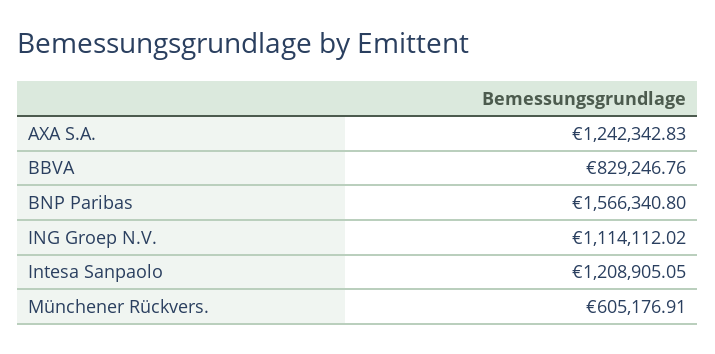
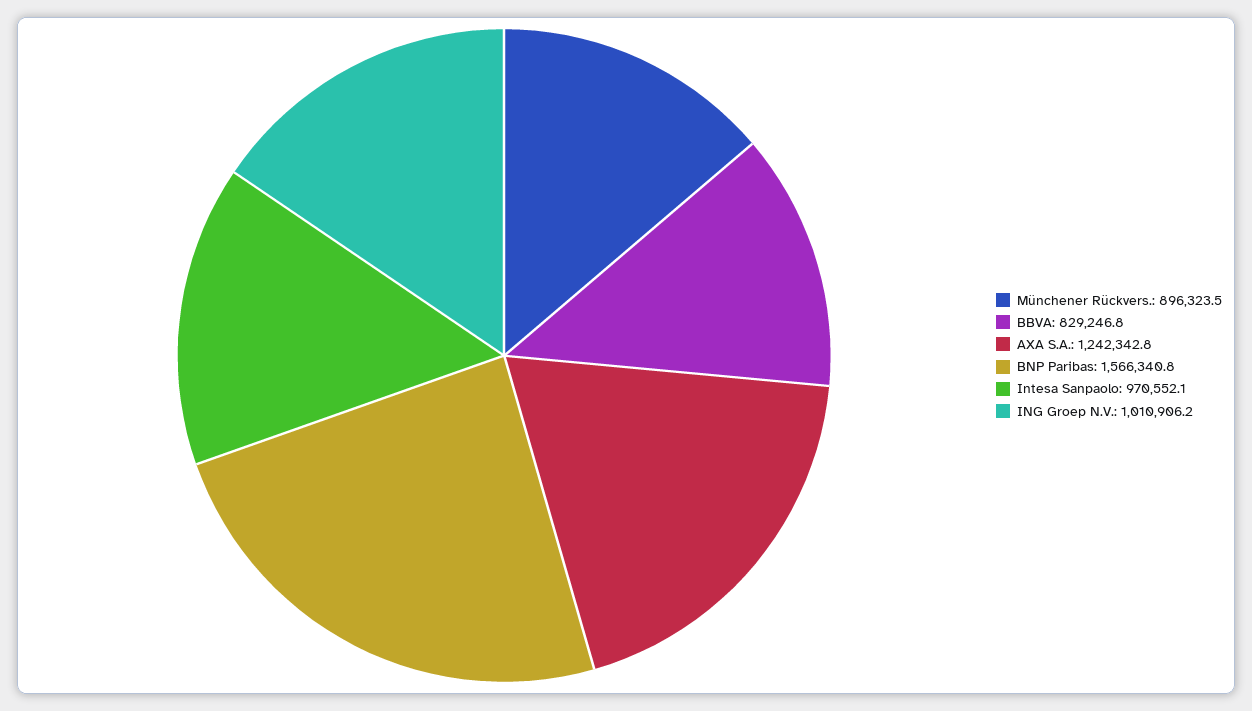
  {
    "AXA S.A.": 1242342.83,
    "BBVA": 829246.76,
    "BNP Paribas": 1566340.8,
-   "ING Groep N.V.": 1114112.02,
+   "ING Groep N.V.": 1010906.2,
-   "Intesa Sanpaolo": 1208905.05,
+   "Intesa Sanpaolo": 970552.1,
-   "Münchener Rückvers.": 605176.91
+   "Münchener Rückvers.": 896323.5
  }

